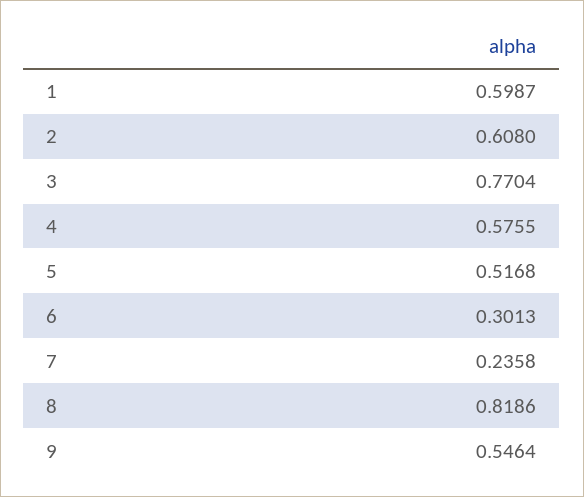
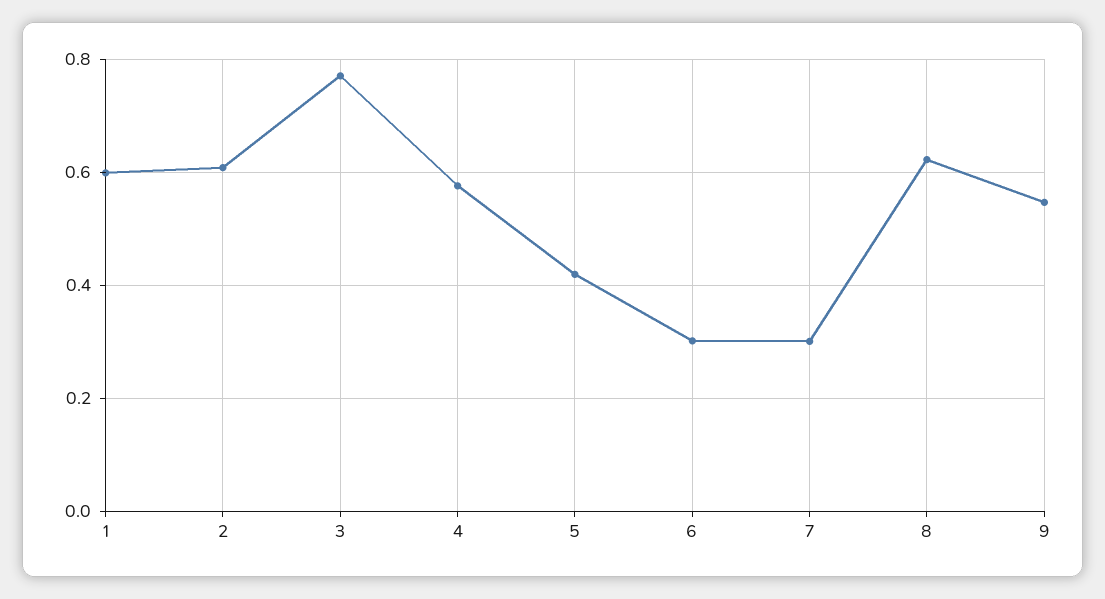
  {
    "1": 0.5987,
    "2": 0.608,
    "3": 0.7704,
    "4": 0.5755,
-   "5": 0.5168,
+   "5": 0.42,
    "6": 0.3013,
-   "7": 0.2358,
+   "7": 0.3,
-   "8": 0.8186,
+   "8": 0.62,
    "9": 0.5464
  }

